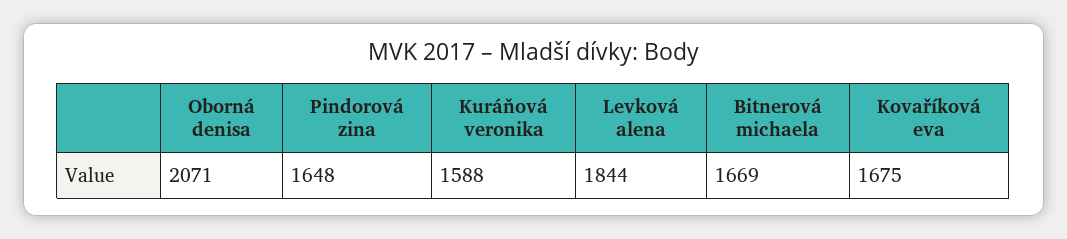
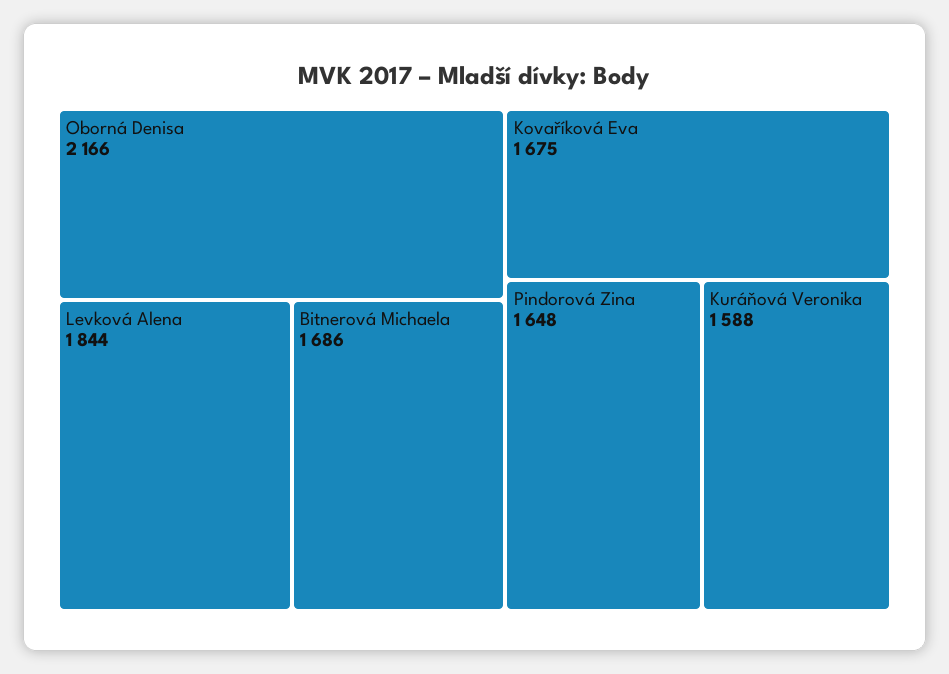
  {
-   "Oborná denisa": 2071,
+   "Oborná denisa": 2166,
    "Pindorová zina": 1648,
    "Kuráňová veronika": 1588,
    "Levková alena": 1844,
-   "Bitnerová michaela": 1669,
+   "Bitnerová michaela": 1686,
    "Kovaříková eva": 1675
  }

